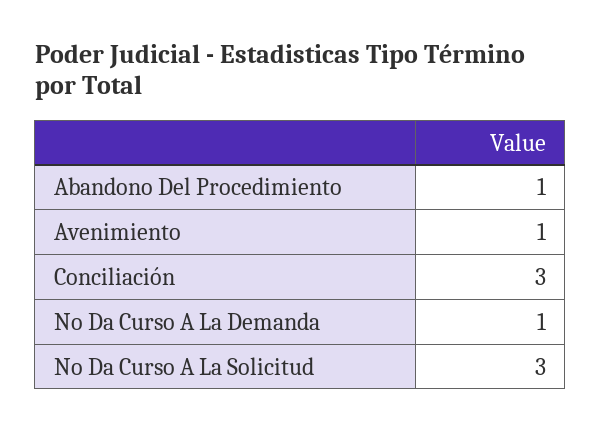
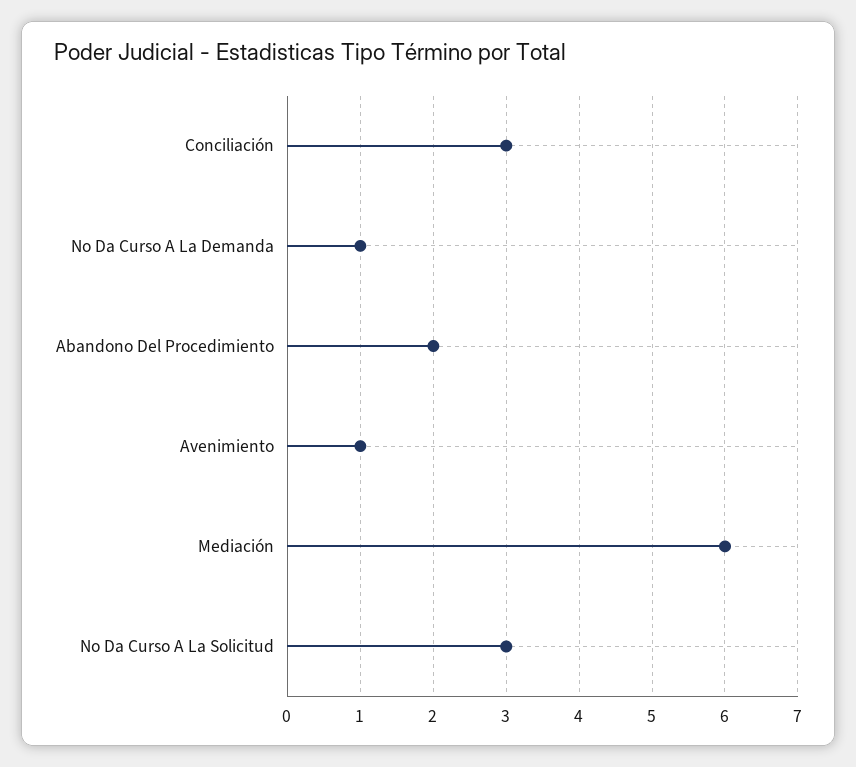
  {
-   "Abandono Del Procedimiento": 1,
+   "Abandono Del Procedimiento": 2,
    "Avenimiento": 1,
    "Conciliación": 3,
    "No Da Curso A La Demanda": 1,
-   "No Da Curso A La Solicitud": 3
+   "No Da Curso A La Solicitud": 3,
+   "Mediación": 6
  }

